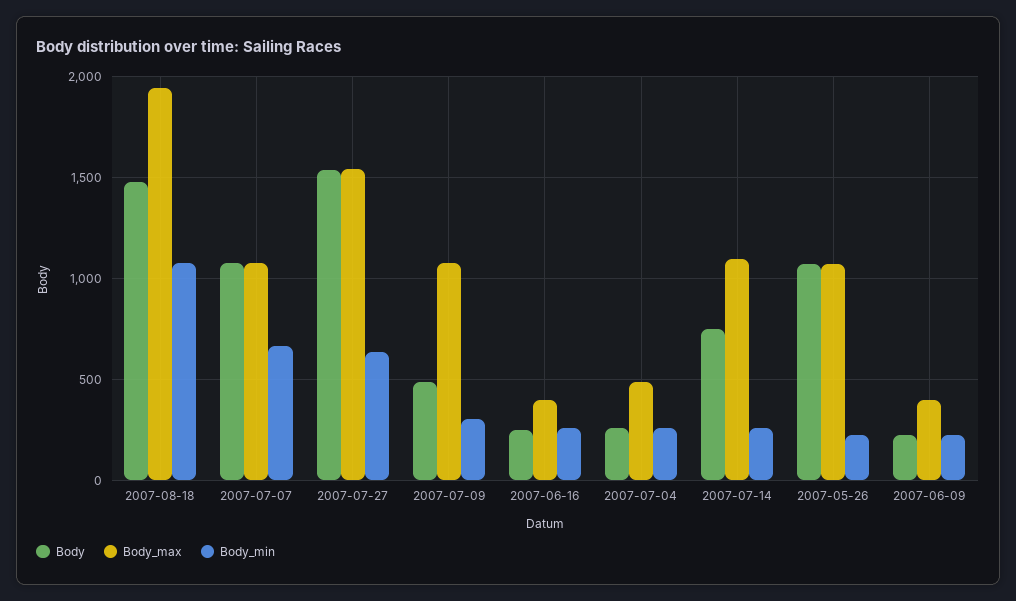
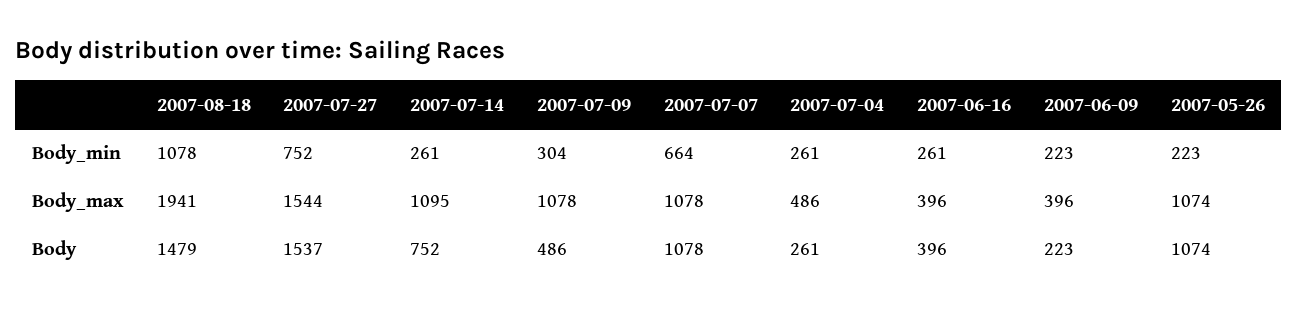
  {
    "Body": {
      "2007-08-18": 1479,
      "2007-07-07": 1078,
      "2007-07-27": 1537,
      "2007-07-09": 486,
-     "2007-06-16": 250,
+     "2007-06-16": 396,
      "2007-07-04": 261,
      "2007-07-14": 752,
      "2007-05-26": 1074,
      "2007-06-09": 223
    },
    "Body_max": {
      "2007-08-18": 1941,
      "2007-07-07": 1078,
      "2007-07-27": 1544,
      "2007-07-09": 1078,
      "2007-06-16": 396,
      "2007-07-04": 486,
      "2007-07-14": 1095,
      "2007-05-26": 1074,
      "2007-06-09": 396
    },
    "Body_min": {
      "2007-08-18": 1078,
      "2007-07-07": 664,
-     "2007-07-27": 650,
+     "2007-07-27": 752,
      "2007-07-09": 304,
      "2007-06-16": 261,
      "2007-07-04": 261,
      "2007-07-14": 261,
      "2007-05-26": 223,
      "2007-06-09": 223
    }
  }

